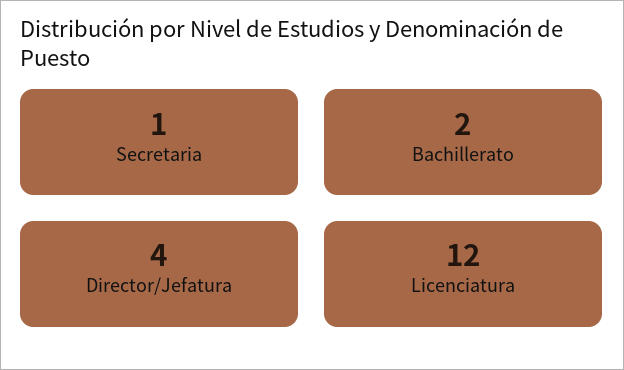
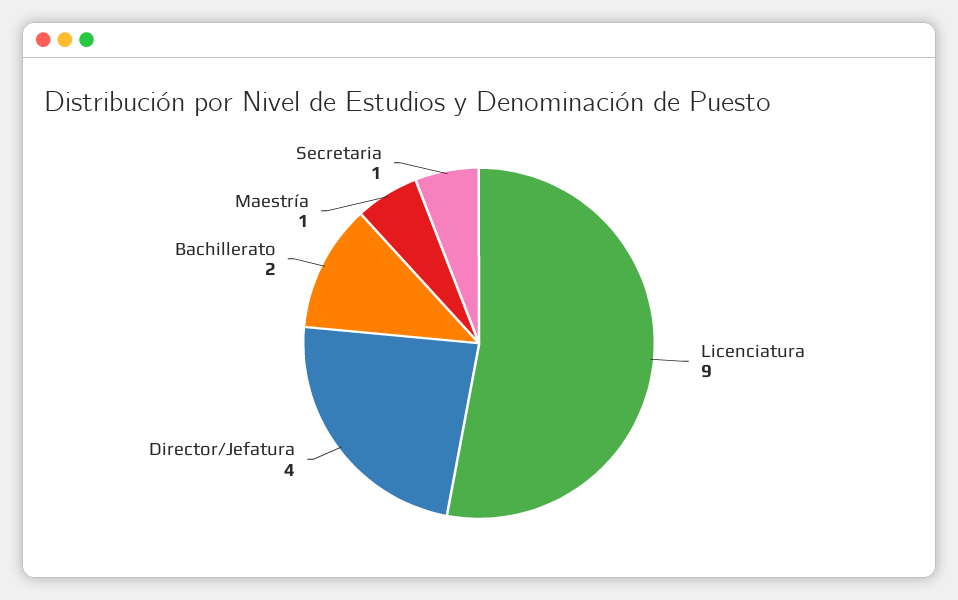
  {
    "Secretaria": 1,
    "Bachillerato": 2,
    "Director/Jefatura": 4,
-   "Licenciatura": 12
+   "Licenciatura": 9,
+   "Maestría": 1
  }

